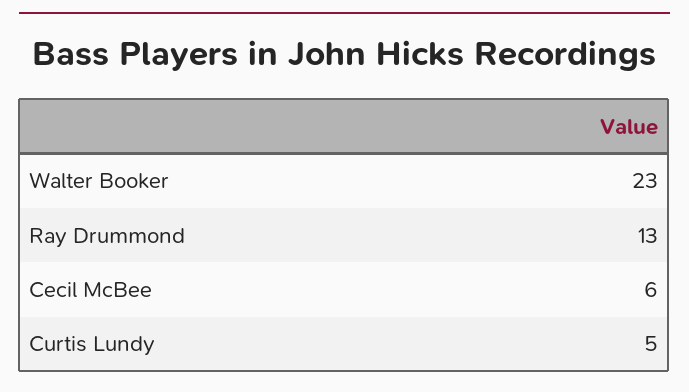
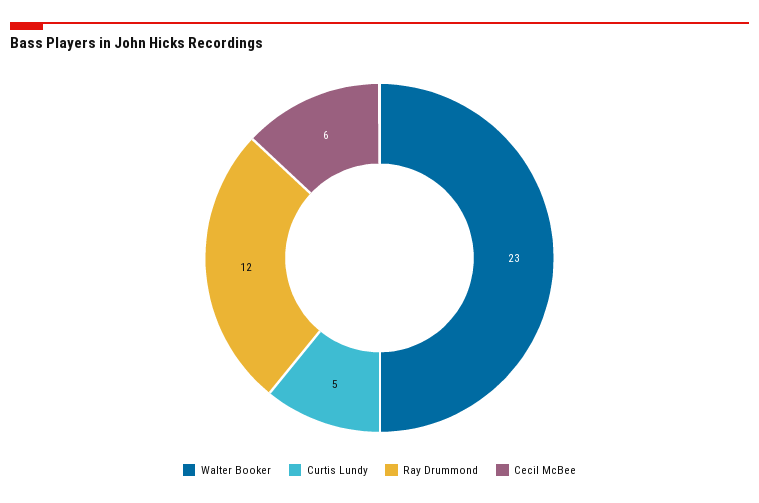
  {
    "Walter Booker": 23,
-   "Ray Drummond": 13,
+   "Ray Drummond": 12,
    "Cecil McBee": 6,
    "Curtis Lundy": 5
  }

